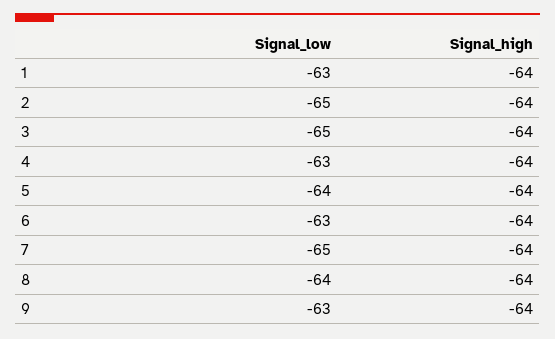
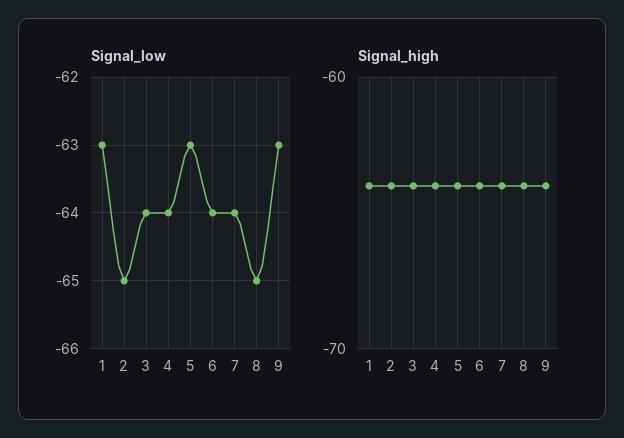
  {
    "Signal_low": {
      "1": -63,
      "2": -65,
-     "3": -65,
+     "3": -64,
-     "4": -63,
+     "4": -64,
-     "5": -64,
+     "5": -63,
-     "6": -63,
+     "6": -64,
-     "7": -65,
+     "7": -64,
-     "8": -64,
+     "8": -65,
      "9": -63
    },
    "Signal_high": {
      "1": -64,
      "2": -64,
      "3": -64,
      "4": -64,
      "5": -64,
      "6": -64,
      "7": -64,
      "8": -64,
      "9": -64
    }
  }

